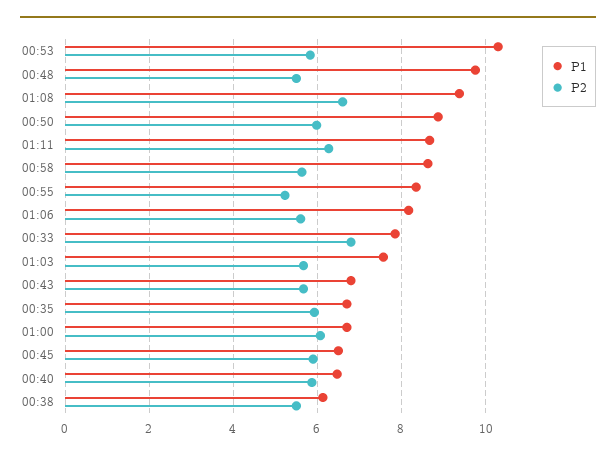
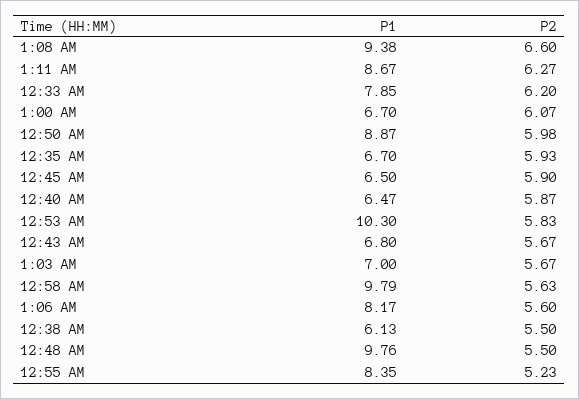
  {
    "P1": {
      "00:53": 10.3,
      "00:48": 9.76,
      "01:08": 9.38,
      "00:50": 8.87,
      "01:11": 8.67,
-     "00:58": 8.6,
+     "00:58": 9.79,
      "00:55": 8.35,
      "01:06": 8.17,
      "00:33": 7.85,
-     "01:03": 7.6,
+     "01:03": 7,
      "00:43": 6.8,
      "00:35": 6.7,
      "01:00": 6.7,
      "00:45": 6.5,
      "00:40": 6.47,
      "00:38": 6.13
    },
    "P2": {
      "00:53": 5.83,
      "00:48": 5.5,
      "01:08": 6.6,
      "00:50": 5.98,
      "01:11": 6.27,
      "00:58": 5.63,
      "00:55": 5.23,
      "01:06": 5.6,
-     "00:33": 6.8,
+     "00:33": 6.2,
      "01:03": 5.67,
      "00:43": 5.67,
      "00:35": 5.93,
      "01:00": 6.07,
      "00:45": 5.9,
      "00:40": 5.87,
      "00:38": 5.5
    }
  }

